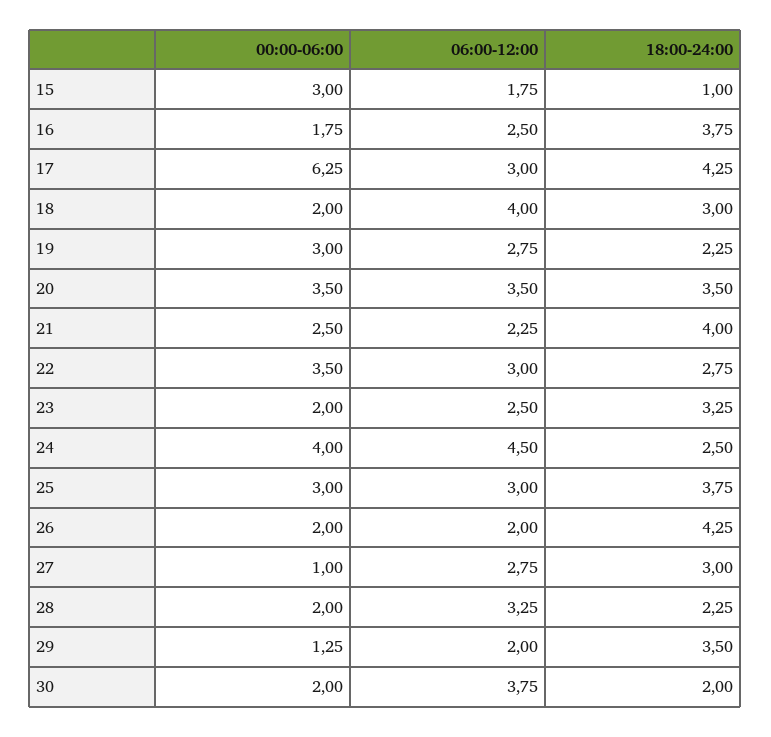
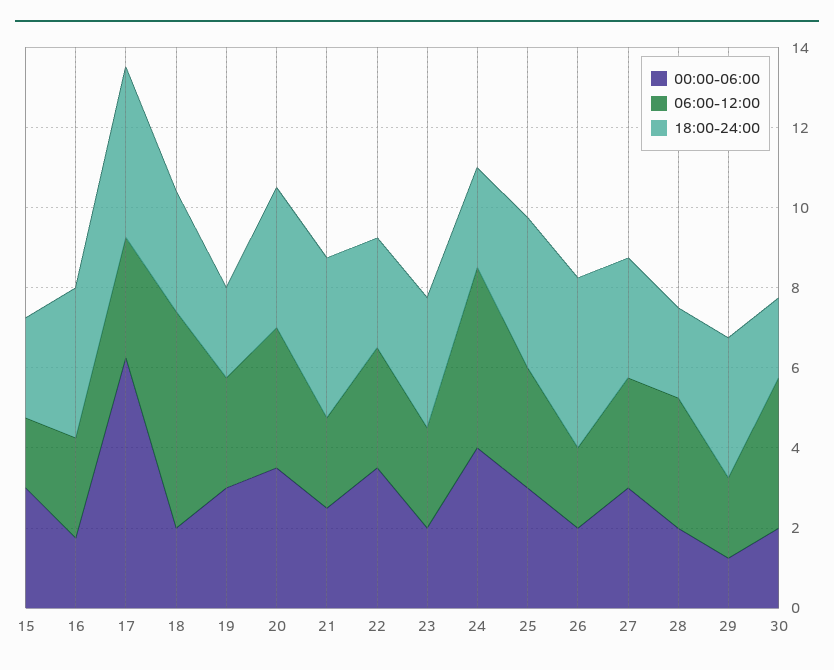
  {
    "00:00-06:00": {
      "15": 3,
      "16": 1.75,
      "17": 6.25,
      "18": 2,
      "19": 3,
      "20": 3.5,
      "21": 2.5,
      "22": 3.5,
      "23": 2,
      "24": 4,
      "25": 3,
      "26": 2,
-     "27": 1,
+     "27": 3,
      "28": 2,
      "29": 1.25,
      "30": 2
    },
    "06:00-12:00": {
      "15": 1.75,
      "16": 2.5,
      "17": 3,
-     "18": 4,
+     "18": 5.5,
      "19": 2.75,
      "20": 3.5,
      "21": 2.25,
      "22": 3,
      "23": 2.5,
      "24": 4.5,
      "25": 3,
      "26": 2,
      "27": 2.75,
      "28": 3.25,
      "29": 2,
      "30": 3.75
    },
    "18:00-24:00": {
-     "15": 1,
+     "15": 2.5,
      "16": 3.75,
      "17": 4.25,
      "18": 3,
      "19": 2.25,
      "20": 3.5,
      "21": 4,
      "22": 2.75,
      "23": 3.25,
      "24": 2.5,
      "25": 3.75,
      "26": 4.25,
      "27": 3,
      "28": 2.25,
      "29": 3.5,
      "30": 2
    }
  }

